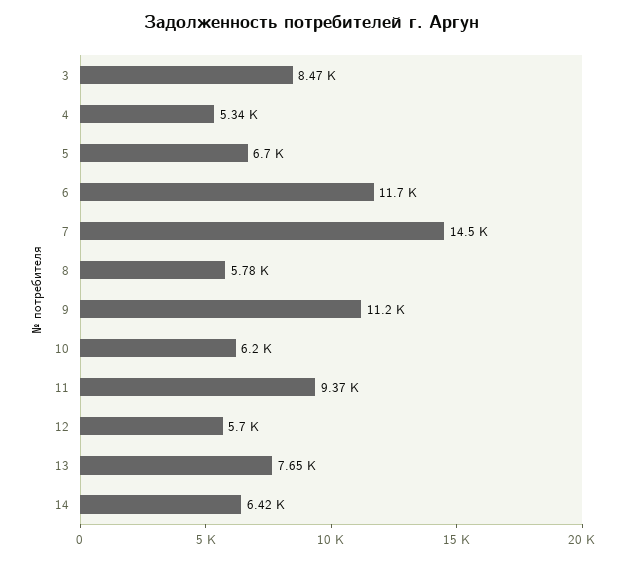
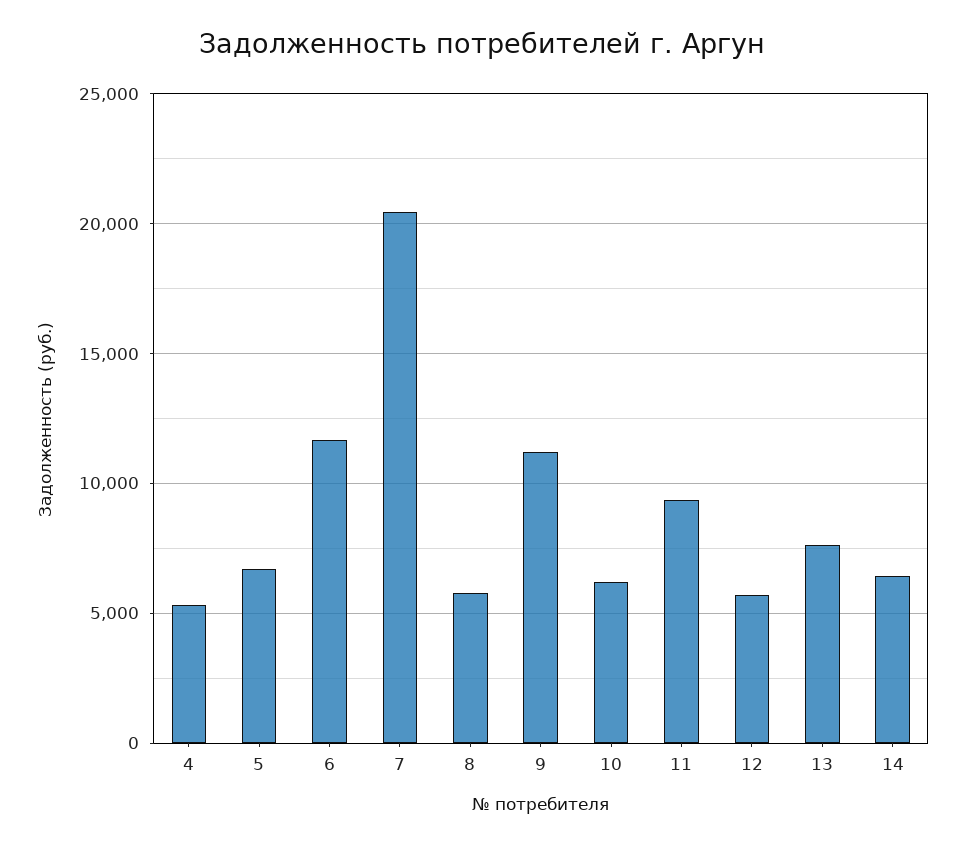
  {
-   "3": 8470,
    "4": 5340,
    "5": 6700,
    "6": 11700,
-   "7": 14500,
+   "7": 20500,
    "8": 5780,
    "9": 11200,
    "10": 6200,
    "11": 9370,
    "12": 5700,
    "13": 7650,
    "14": 6420
  }

